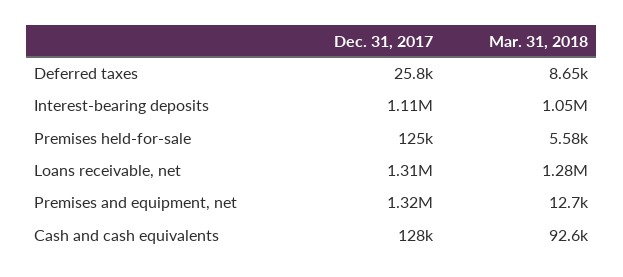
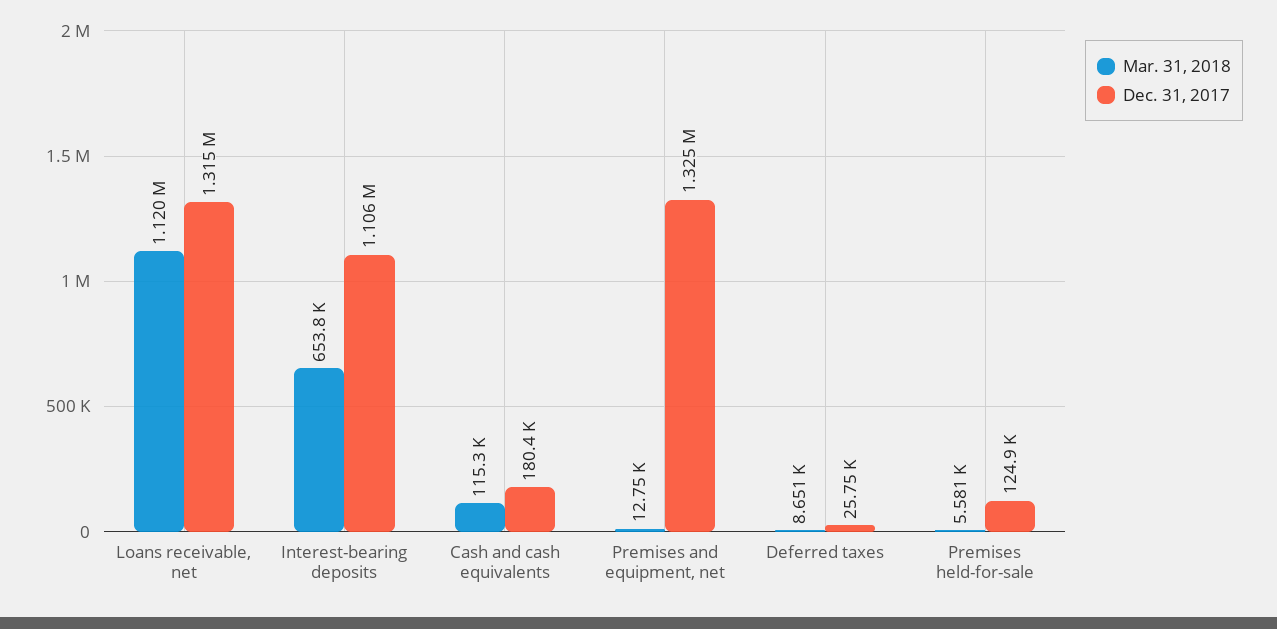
  {
    "Dec. 31, 2017": {
      "Deferred taxes": 25750,
      "Interest-bearing deposits": 1106000,
      "Premises held-for-sale": 124900,
      "Loans receivable, net": 1315000,
      "Premises and equipment, net": 1325000,
-     "Cash and cash equivalents": 128000
+     "Cash and cash equivalents": 180400
    },
    "Mar. 31, 2018": {
      "Deferred taxes": 8651,
-     "Interest-bearing deposits": 1050000,
+     "Interest-bearing deposits": 653800,
      "Premises held-for-sale": 5581,
-     "Loans receivable, net": 1280000,
+     "Loans receivable, net": 1120000,
      "Premises and equipment, net": 12750,
-     "Cash and cash equivalents": 92600
+     "Cash and cash equivalents": 115300
    }
  }

